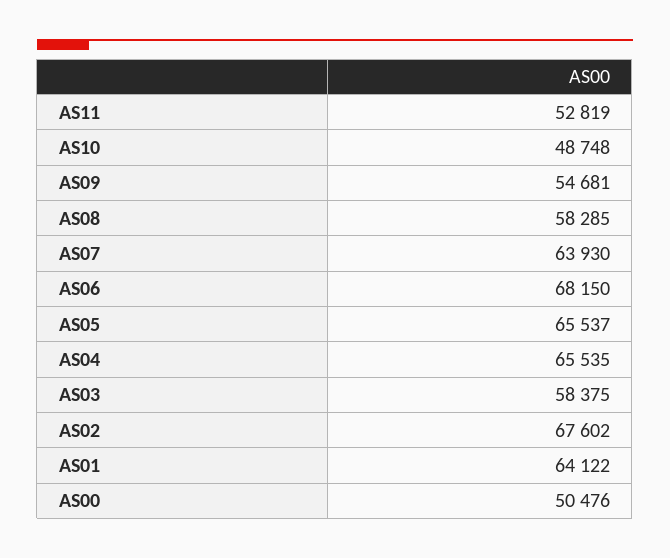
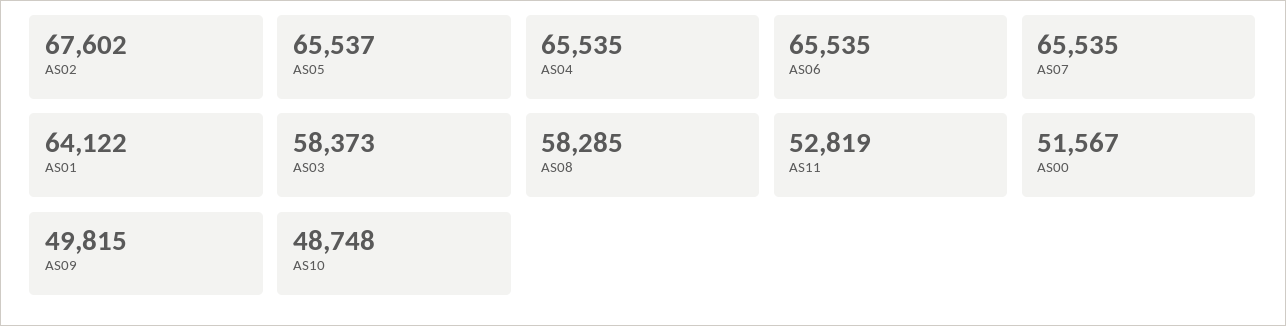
  {
    "AS11": 52819,
    "AS10": 48748,
-   "AS09": 54681,
+   "AS09": 49815,
    "AS08": 58285,
-   "AS07": 63930,
+   "AS07": 65535,
-   "AS06": 68150,
+   "AS06": 65535,
    "AS05": 65537,
    "AS04": 65535,
-   "AS03": 58375,
+   "AS03": 58373,
    "AS02": 67602,
    "AS01": 64122,
-   "AS00": 50476
+   "AS00": 51567
  }

